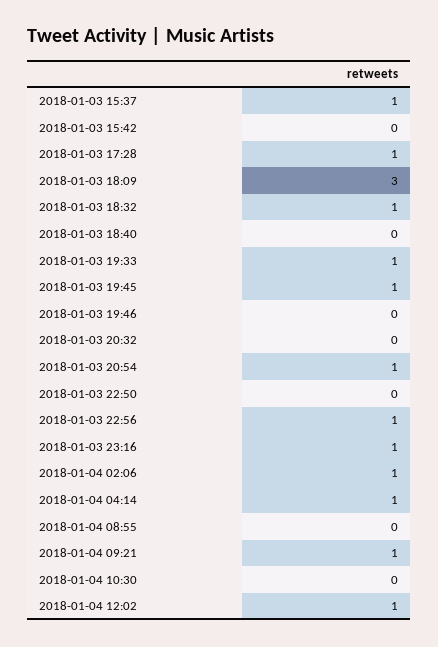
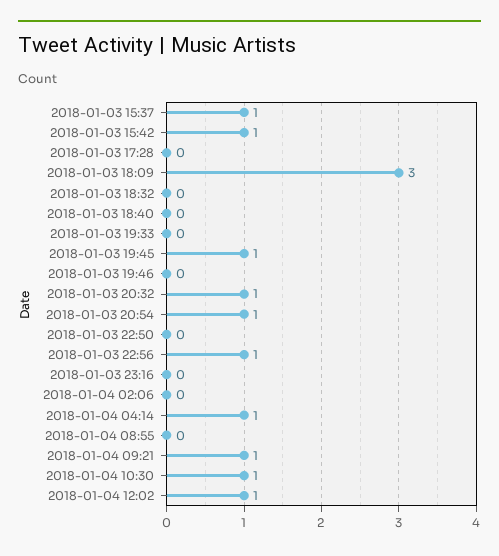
  {
    "2018-01-03 15:37": 1,
-   "2018-01-03 15:42": 0,
+   "2018-01-03 15:42": 1,
-   "2018-01-03 17:28": 1,
+   "2018-01-03 17:28": 0,
    "2018-01-03 18:09": 3,
-   "2018-01-03 18:32": 1,
+   "2018-01-03 18:32": 0,
    "2018-01-03 18:40": 0,
-   "2018-01-03 19:33": 1,
+   "2018-01-03 19:33": 0,
    "2018-01-03 19:45": 1,
    "2018-01-03 19:46": 0,
-   "2018-01-03 20:32": 0,
+   "2018-01-03 20:32": 1,
    "2018-01-03 20:54": 1,
    "2018-01-03 22:50": 0,
    "2018-01-03 22:56": 1,
-   "2018-01-03 23:16": 1,
+   "2018-01-03 23:16": 0,
-   "2018-01-04 02:06": 1,
+   "2018-01-04 02:06": 0,
    "2018-01-04 04:14": 1,
    "2018-01-04 08:55": 0,
    "2018-01-04 09:21": 1,
-   "2018-01-04 10:30": 0,
+   "2018-01-04 10:30": 1,
    "2018-01-04 12:02": 1
  }

